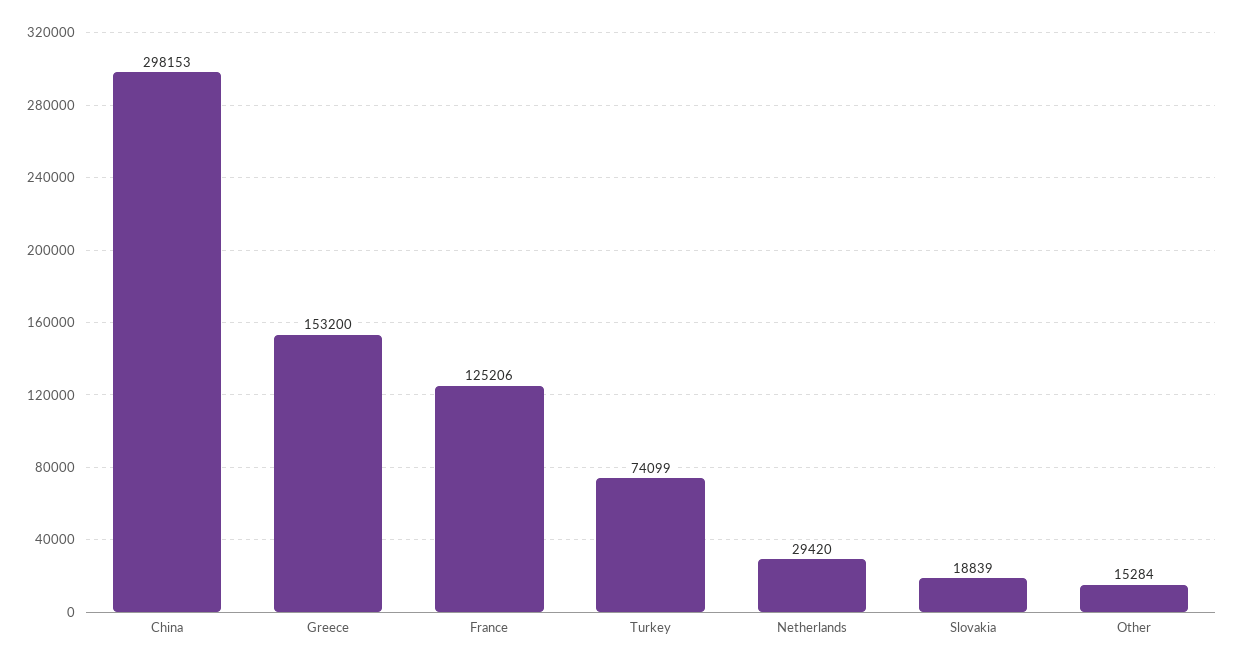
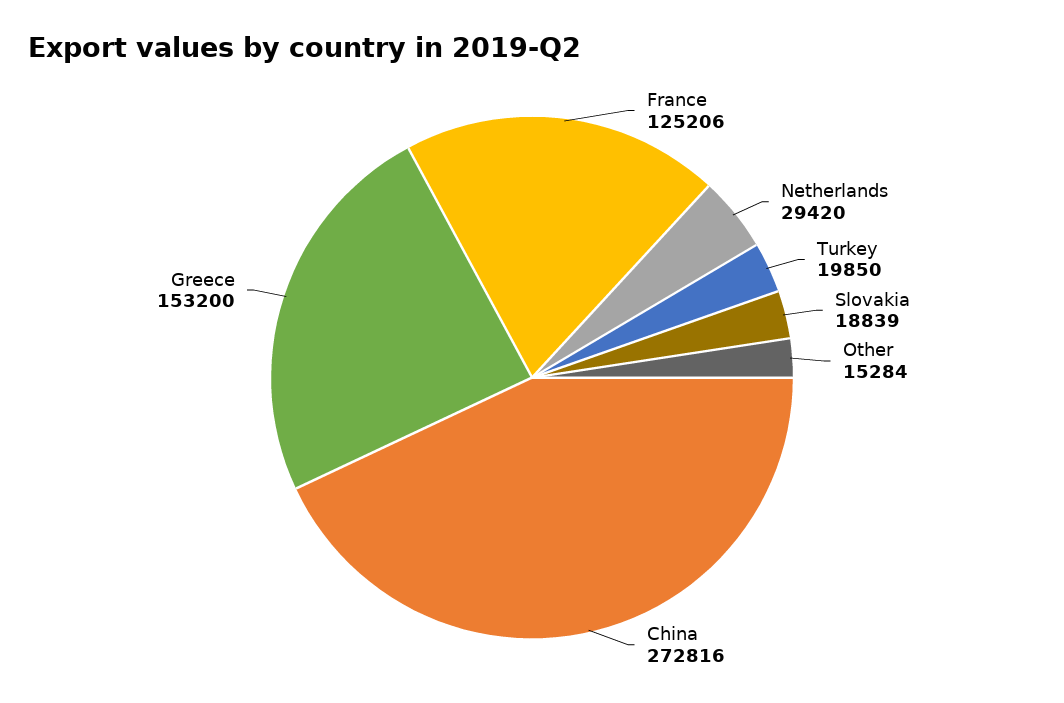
  {
-   "China": 298153,
+   "China": 272816,
    "Greece": 153200,
    "France": 125206,
-   "Turkey": 74099,
+   "Turkey": 19850,
    "Netherlands": 29420,
    "Slovakia": 18839,
    "Other": 15284
  }

